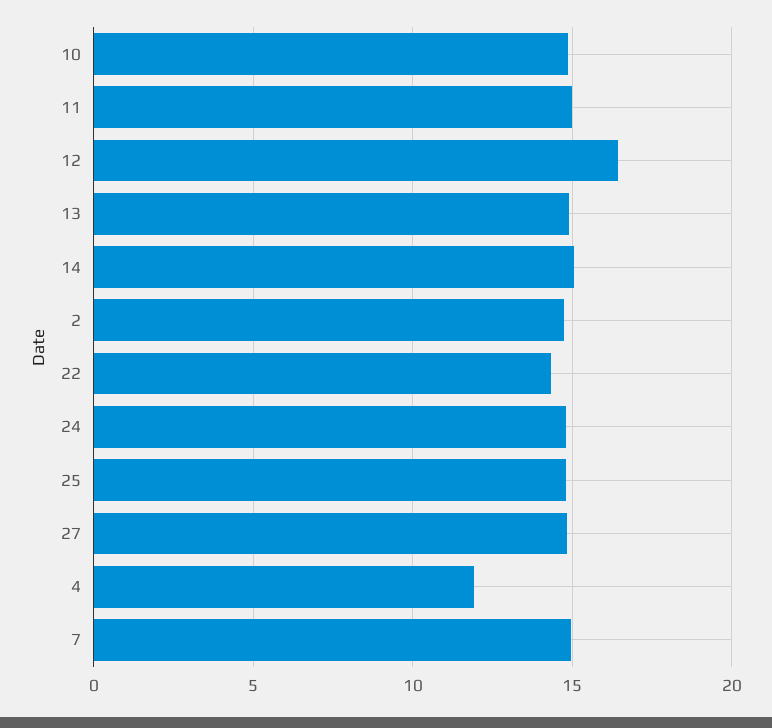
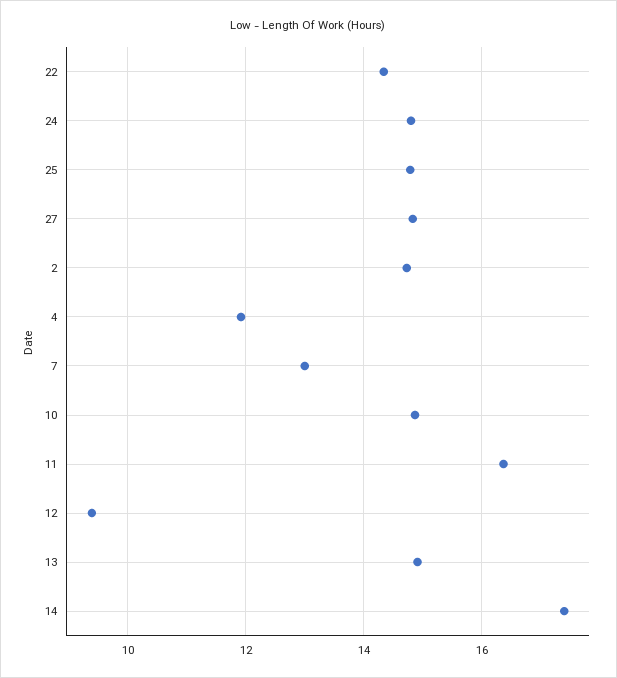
  {
    "10": 14.8,
-   "11": 15,
+   "11": 16.4,
-   "12": 16.5,
+   "12": 9.4,
    "13": 15,
-   "14": 15,
+   "14": 17.4,
    "2": 14.8,
    "22": 14.4,
    "24": 14.8,
    "25": 14.8,
    "27": 14.8,
    "4": 12,
-   "7": 15
+   "7": 13
  }

